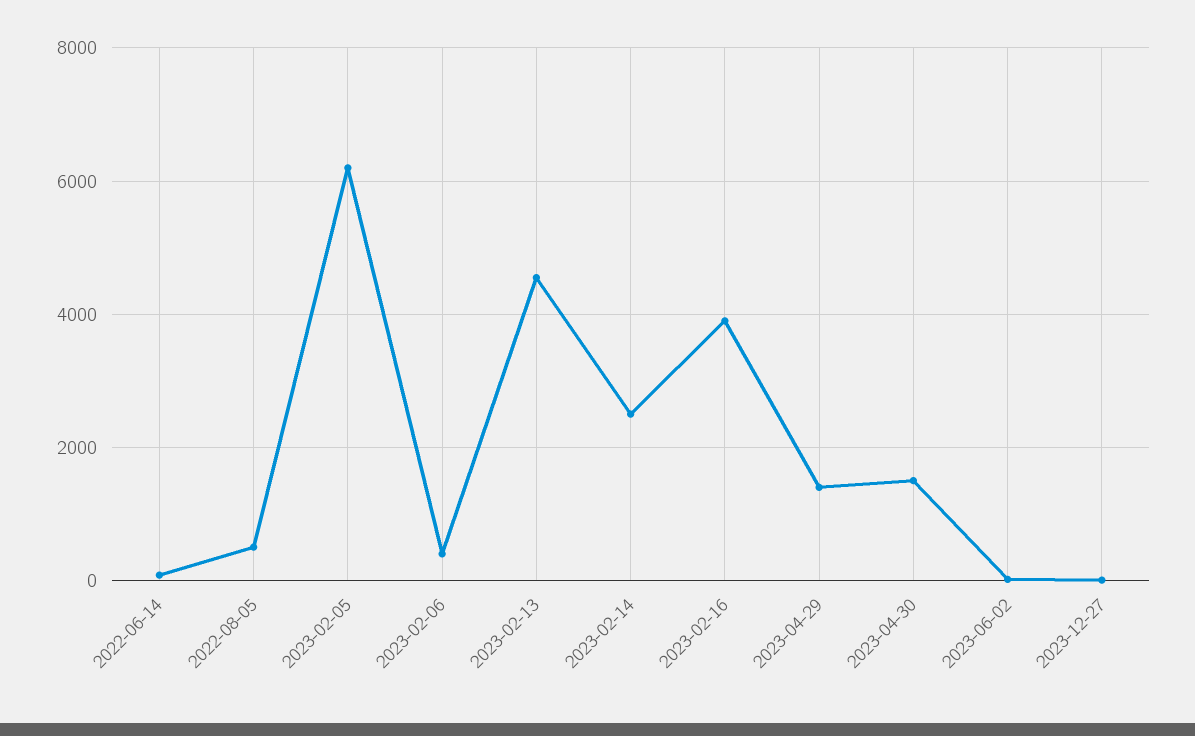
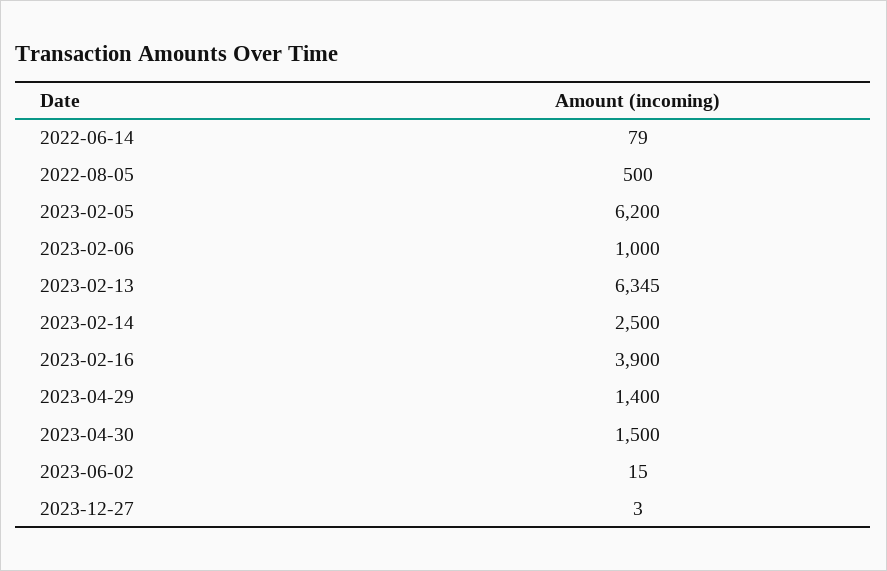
  {
    "2022-06-14": 79,
    "2022-08-05": 500,
    "2023-02-05": 6200,
-   "2023-02-06": 400,
+   "2023-02-06": 1000,
-   "2023-02-13": 4600,
+   "2023-02-13": 6345,
    "2023-02-14": 2500,
    "2023-02-16": 3900,
    "2023-04-29": 1400,
    "2023-04-30": 1500,
    "2023-06-02": 15,
    "2023-12-27": 3
  }

